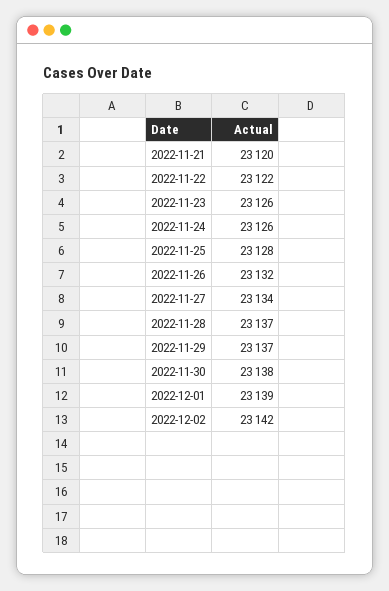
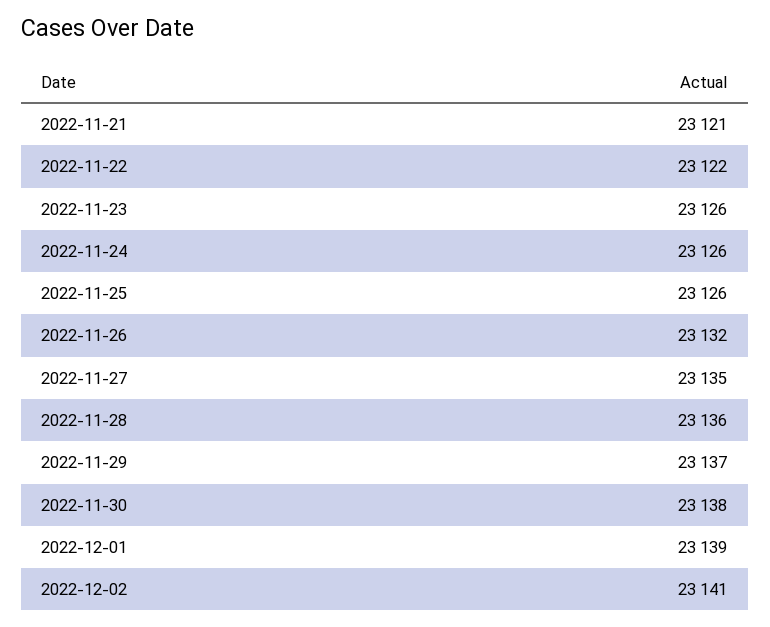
  {
-   "2022-11-21": 23120,
+   "2022-11-21": 23121,
    "2022-11-22": 23122,
    "2022-11-23": 23126,
    "2022-11-24": 23126,
-   "2022-11-25": 23128,
+   "2022-11-25": 23126,
    "2022-11-26": 23132,
-   "2022-11-27": 23134,
+   "2022-11-27": 23135,
-   "2022-11-28": 23137,
+   "2022-11-28": 23136,
    "2022-11-29": 23137,
    "2022-11-30": 23138,
    "2022-12-01": 23139,
-   "2022-12-02": 23142
+   "2022-12-02": 23141
  }

